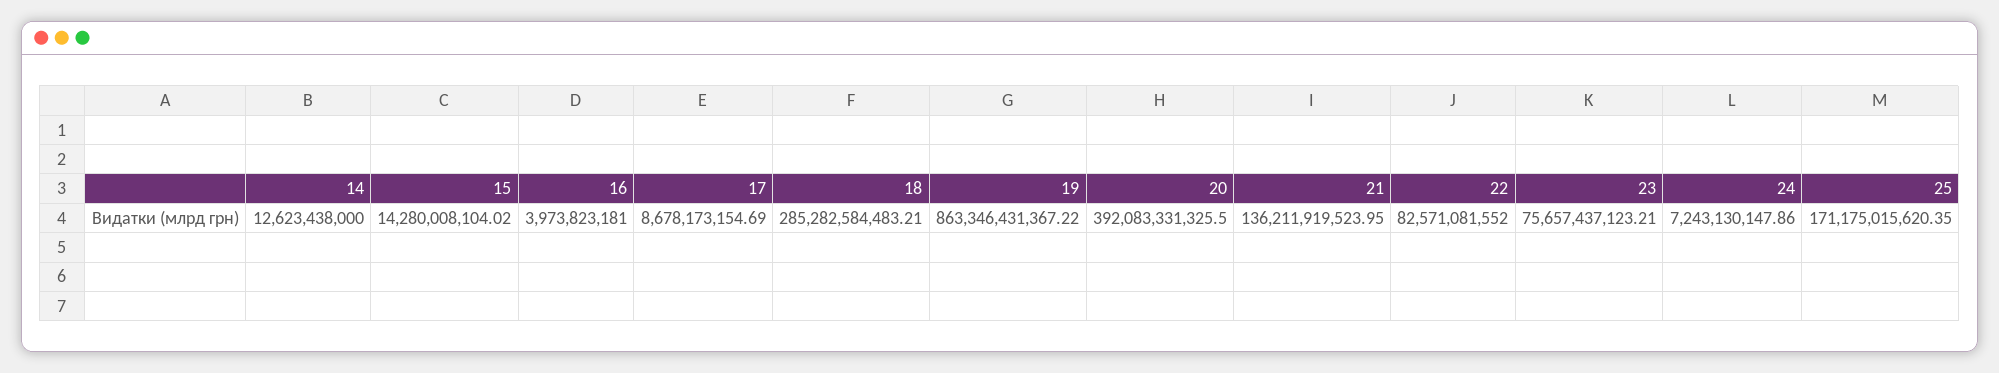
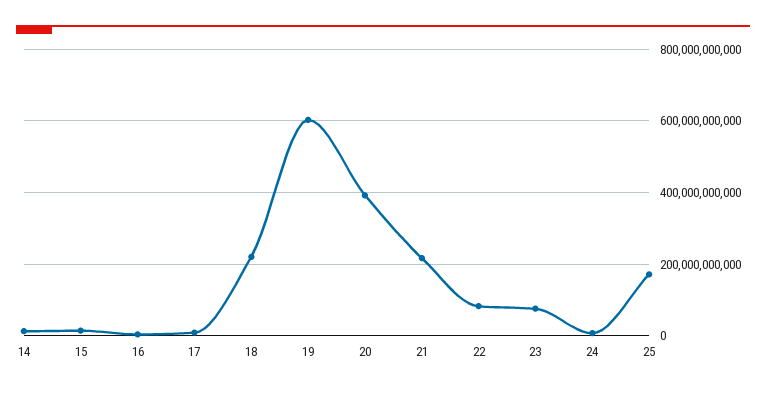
  {
    "14": 12623438000,
    "15": 14280008104.02,
    "16": 3973823181,
    "17": 8678173154.69,
-   "18": 285282584483.21,
+   "18": 220000000000,
-   "19": 863346431367.22,
+   "19": 600000000000,
    "20": 392083331325.5,
-   "21": 136211919523.95,
+   "21": 220000000000,
    "22": 82571081552,
    "23": 75657437123.21,
    "24": 7243130147.86,
    "25": 171175015620.35
  }

